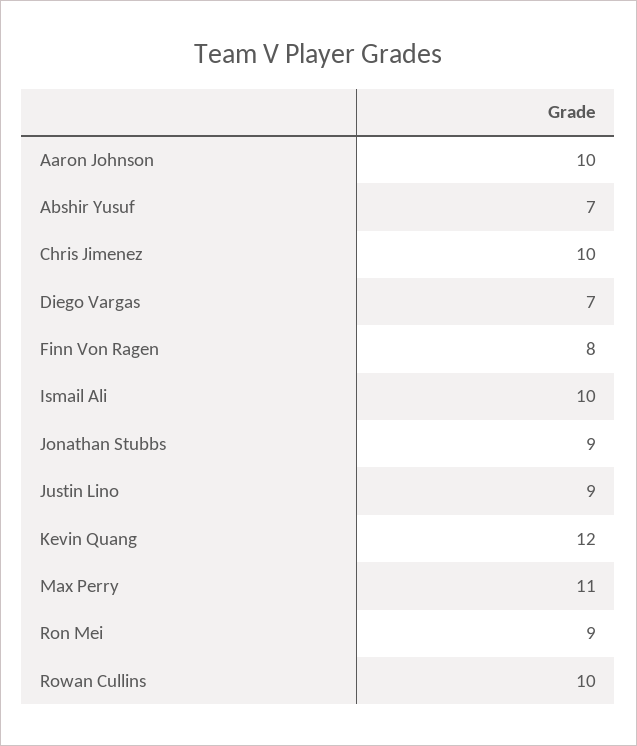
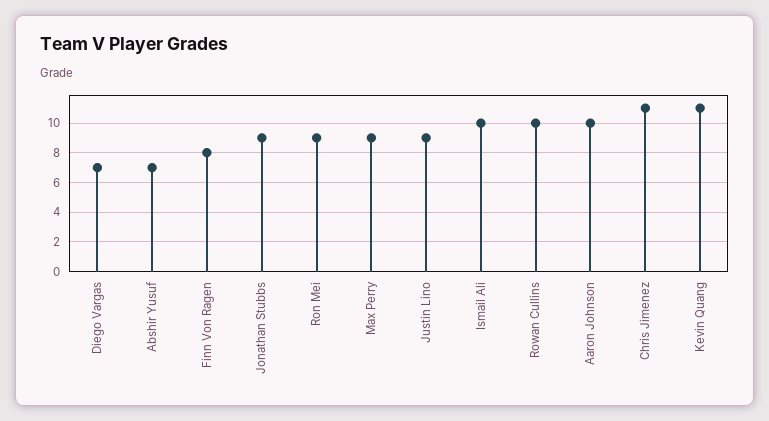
  {
    "Aaron Johnson": 10,
    "Abshir Yusuf": 7,
-   "Chris Jimenez": 10,
+   "Chris Jimenez": 11,
    "Diego Vargas": 7,
    "Finn Von Ragen": 8,
    "Ismail Ali": 10,
    "Jonathan Stubbs": 9,
    "Justin Lino": 9,
-   "Kevin Quang": 12,
+   "Kevin Quang": 11,
-   "Max Perry": 11,
+   "Max Perry": 9,
    "Ron Mei": 9,
    "Rowan Cullins": 10
  }

